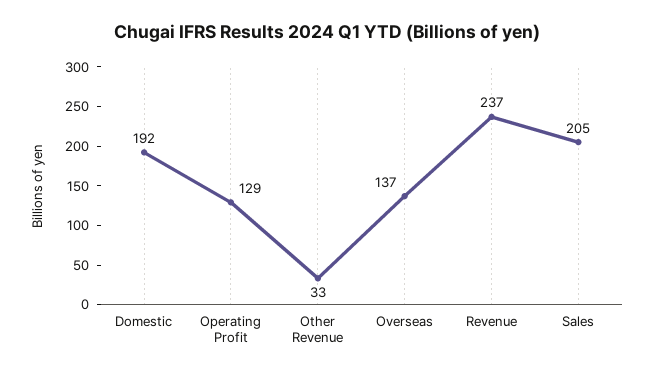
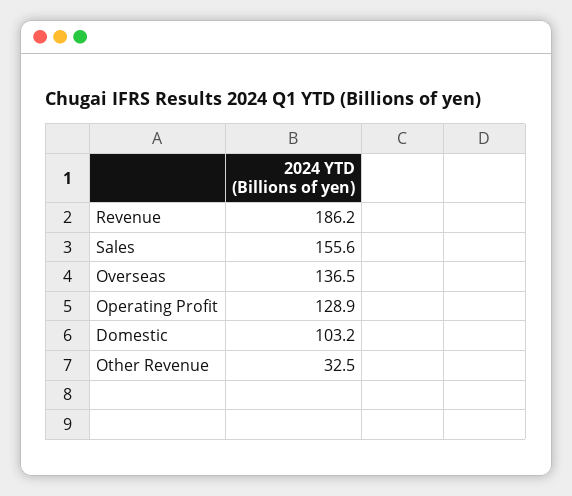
  {
-   "Domestic": 192,
+   "Domestic": 103.2,
    "Operating Profit": 128.9,
    "Other Revenue": 32.5,
    "Overseas": 136.5,
-   "Revenue": 237,
+   "Revenue": 186.2,
-   "Sales": 205
+   "Sales": 155.6
  }

